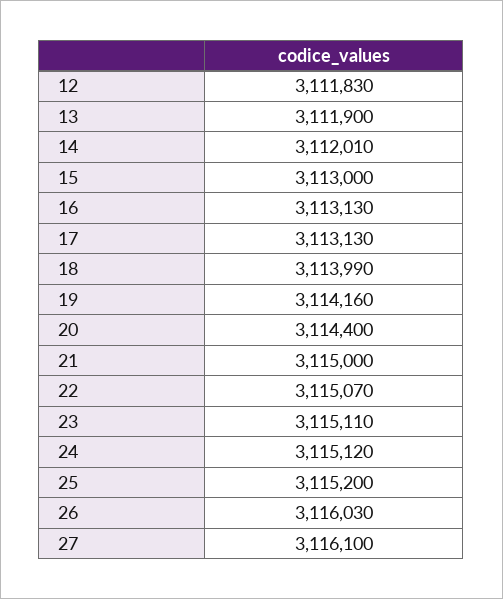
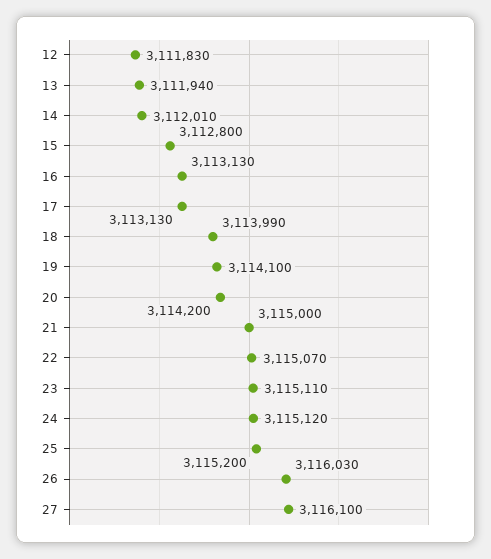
  {
    "12": 3111830,
-   "13": 3111900,
+   "13": 3111940,
    "14": 3112010,
-   "15": 3113000,
+   "15": 3112800,
    "16": 3113130,
    "17": 3113130,
    "18": 3113990,
-   "19": 3114160,
+   "19": 3114100,
-   "20": 3114400,
+   "20": 3114200,
    "21": 3115000,
    "22": 3115070,
    "23": 3115110,
    "24": 3115120,
    "25": 3115200,
    "26": 3116030,
    "27": 3116100
  }

